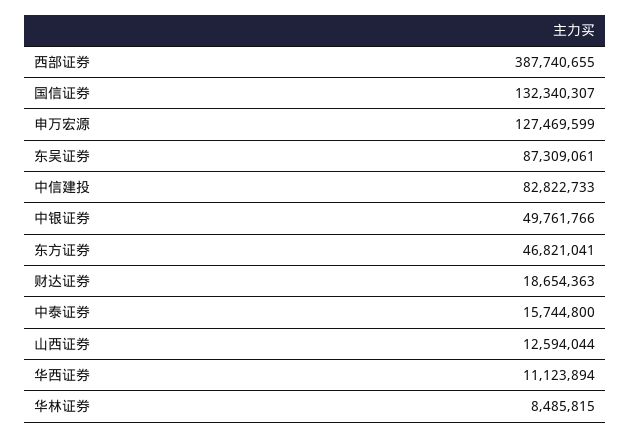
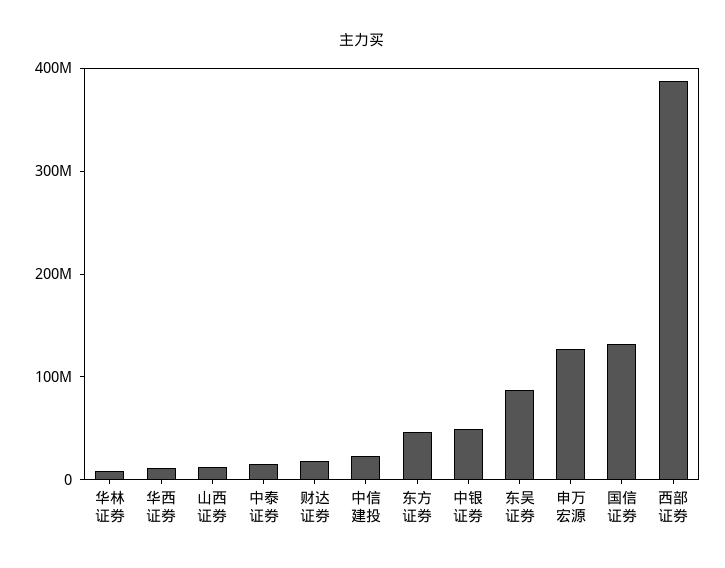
  {
    "西部证券": 387740655,
    "国信证券": 132340307,
    "申万宏源": 127469599,
    "东吴证券": 87309061,
-   "中信建投": 82822733,
+   "中信建投": 20000000,
    "中银证券": 49761766,
    "东方证券": 46821041,
    "财达证券": 18654363,
    "中泰证券": 15744800,
    "山西证券": 12594044,
    "华西证券": 11123894,
    "华林证券": 8485815
  }

